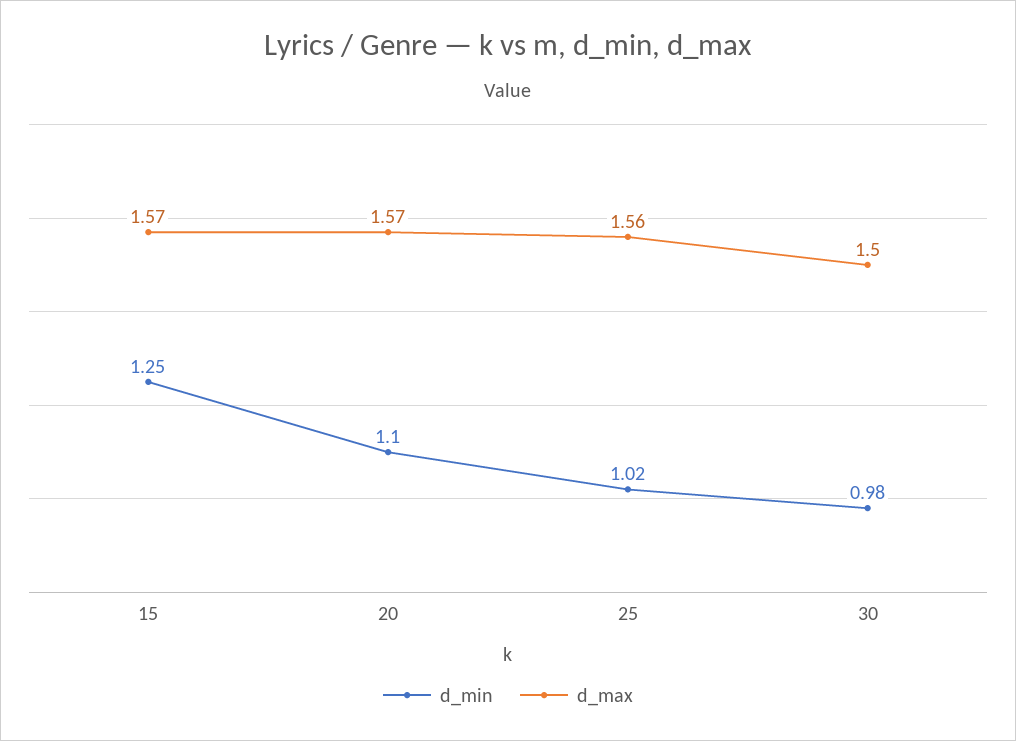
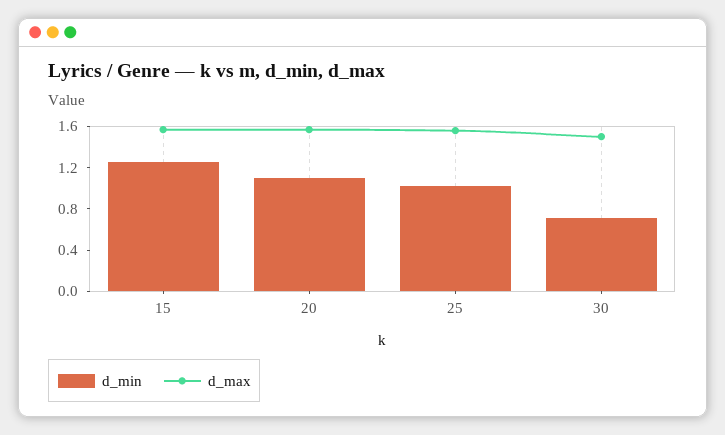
  {
    "d_min": {
      "15": 1.25,
      "20": 1.1,
      "25": 1.02,
-     "30": 0.98
+     "30": 0.7
    },
    "d_max": {
      "15": 1.57,
      "20": 1.57,
      "25": 1.56,
      "30": 1.5
    }
  }

